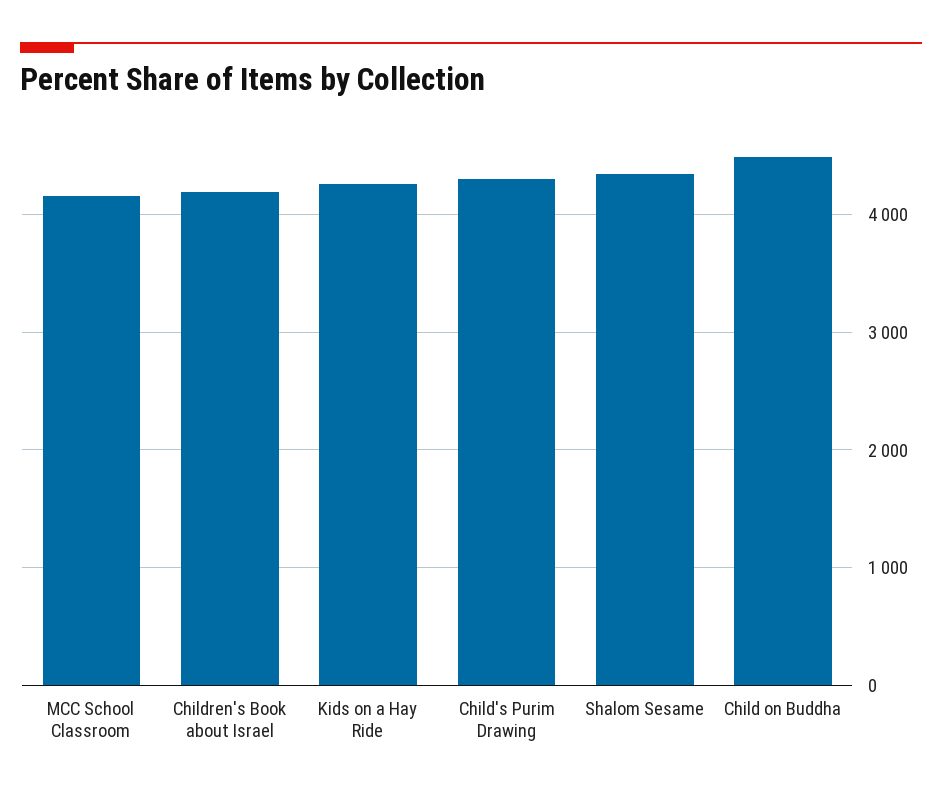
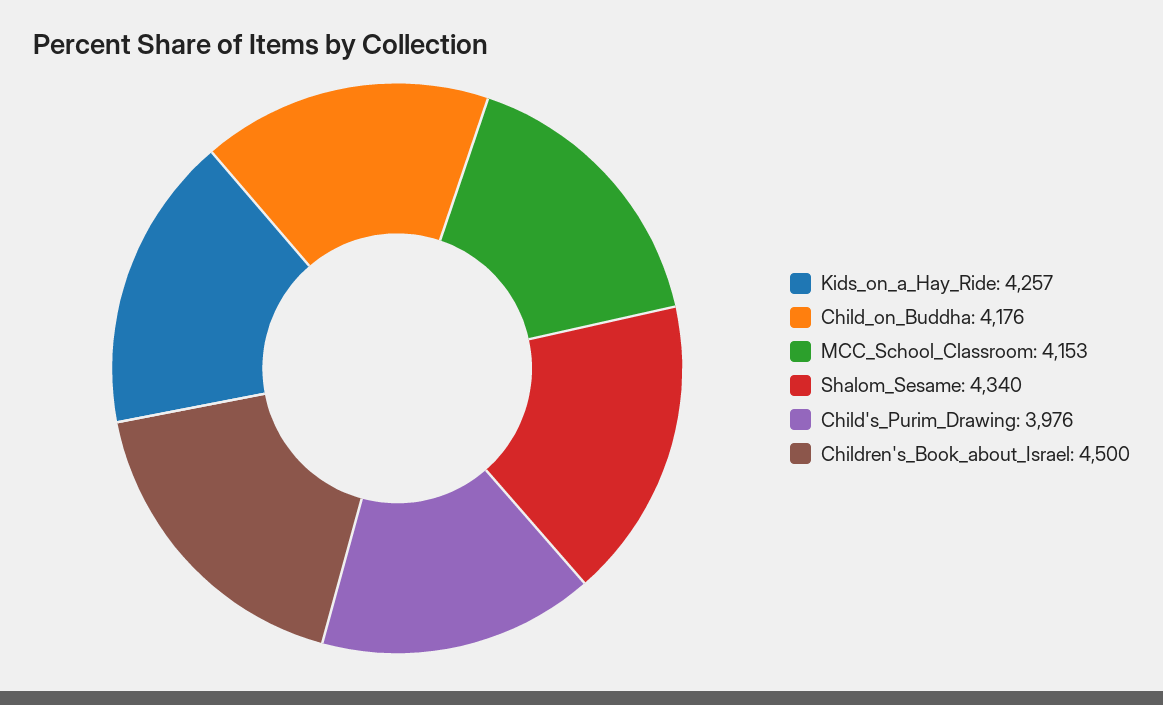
  {
    "MCC School Classroom": 4153,
-   "Children's Book about Israel": 4200,
+   "Children's Book about Israel": 4500,
    "Kids on a Hay Ride": 4257,
-   "Child's Purim Drawing": 4300,
+   "Child's Purim Drawing": 3976,
    "Shalom Sesame": 4340,
-   "Child on Buddha": 4500
+   "Child on Buddha": 4176
  }

